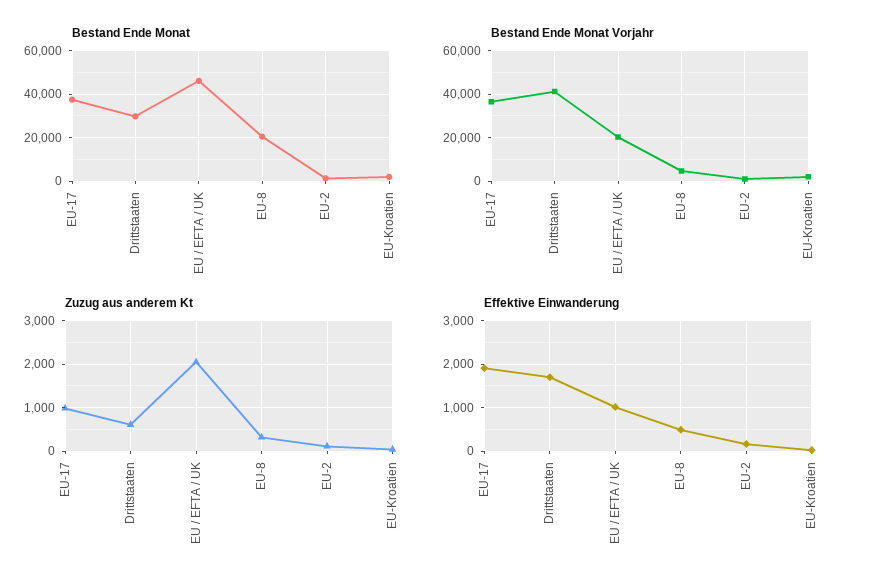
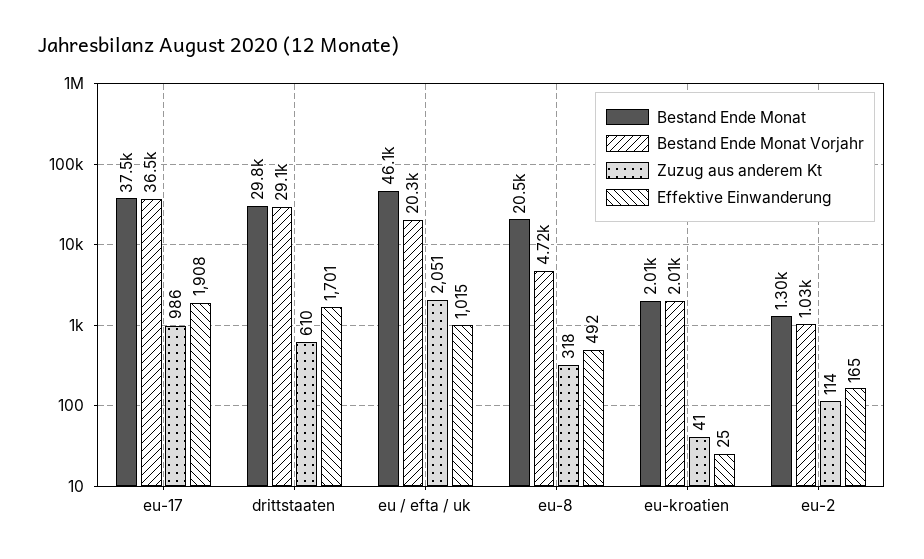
  {
    "Bestand Ende Monat": {
      "EU-17": 37500,
      "Drittstaaten": 29800,
      "EU / EFTA / UK": 46100,
      "EU-8": 20500,
      "EU-2": 1300,
      "EU-Kroatien": 2010
    },
    "Bestand Ende Monat Vorjahr": {
      "EU-17": 36500,
-     "Drittstaaten": 40000,
+     "Drittstaaten": 29100,
      "EU / EFTA / UK": 20300,
      "EU-8": 4720,
      "EU-2": 1030,
      "EU-Kroatien": 2010
    },
    "Zuzug aus anderem Kt": {
      "EU-17": 986,
      "Drittstaaten": 610,
      "EU / EFTA / UK": 2051,
      "EU-8": 318,
      "EU-2": 114,
      "EU-Kroatien": 41
    },
    "Effektive Einwanderung": {
      "EU-17": 1908,
      "Drittstaaten": 1701,
      "EU / EFTA / UK": 1015,
      "EU-8": 492,
      "EU-2": 165,
      "EU-Kroatien": 25
    }
  }

